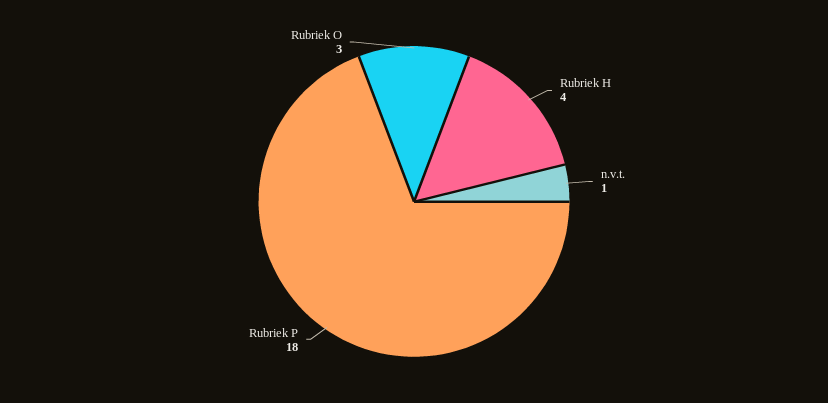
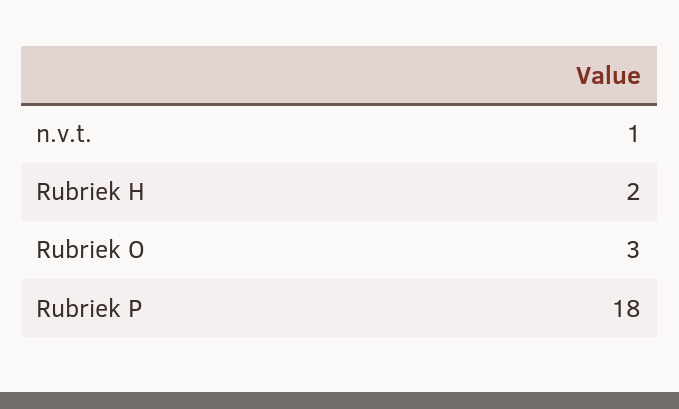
  {
-   "Rubriek H": 4,
+   "Rubriek H": 2,
    "n.v.t.": 1,
    "Rubriek P": 18,
    "Rubriek O": 3
  }

